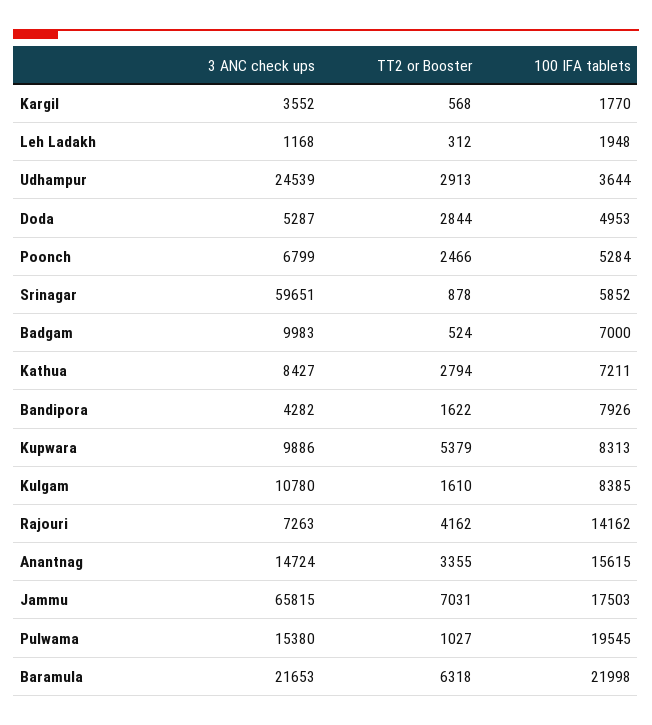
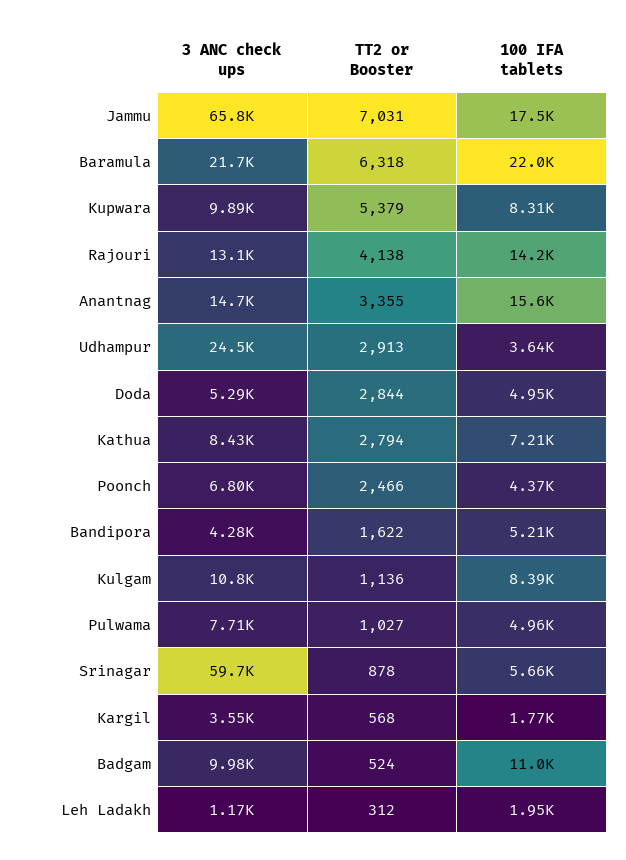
  {
    "3 ANC check ups": {
      "Kargil": 3552,
      "Leh Ladakh": 1168,
      "Udhampur": 24539,
      "Doda": 5287,
      "Poonch": 6799,
      "Srinagar": 59651,
      "Badgam": 9983,
      "Kathua": 8427,
      "Bandipora": 4282,
      "Kupwara": 9886,
      "Kulgam": 10780,
-     "Rajouri": 7263,
+     "Rajouri": 13100,
      "Anantnag": 14724,
      "Jammu": 65815,
-     "Pulwama": 15380,
+     "Pulwama": 7710,
      "Baramula": 21653
    },
    "TT2 or Booster": {
      "Kargil": 568,
      "Leh Ladakh": 312,
      "Udhampur": 2913,
      "Doda": 2844,
      "Poonch": 2466,
      "Srinagar": 878,
      "Badgam": 524,
      "Kathua": 2794,
      "Bandipora": 1622,
      "Kupwara": 5379,
-     "Kulgam": 1610,
+     "Kulgam": 1136,
-     "Rajouri": 4162,
+     "Rajouri": 4138,
      "Anantnag": 3355,
      "Jammu": 7031,
      "Pulwama": 1027,
      "Baramula": 6318
    },
    "100 IFA tablets": {
      "Kargil": 1770,
      "Leh Ladakh": 1948,
      "Udhampur": 3644,
      "Doda": 4953,
-     "Poonch": 5284,
+     "Poonch": 4370,
-     "Srinagar": 5852,
+     "Srinagar": 5660,
-     "Badgam": 7000,
+     "Badgam": 11000,
      "Kathua": 7211,
-     "Bandipora": 7926,
+     "Bandipora": 5210,
      "Kupwara": 8313,
      "Kulgam": 8385,
      "Rajouri": 14162,
      "Anantnag": 15615,
      "Jammu": 17503,
-     "Pulwama": 19545,
+     "Pulwama": 4960,
      "Baramula": 21998
    }
  }

